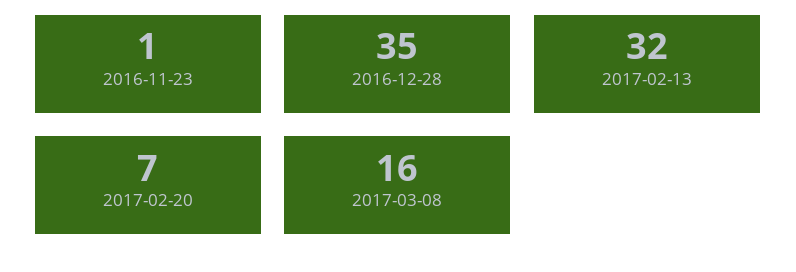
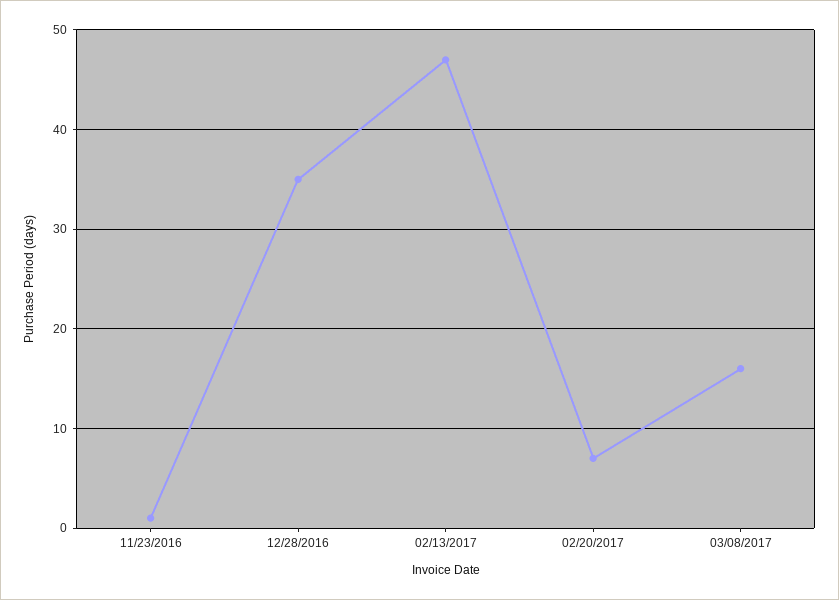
  {
    "2016-11-23": 1,
    "2016-12-28": 35,
-   "2017-02-13": 32,
+   "2017-02-13": 47,
    "2017-02-20": 7,
    "2017-03-08": 16
  }

